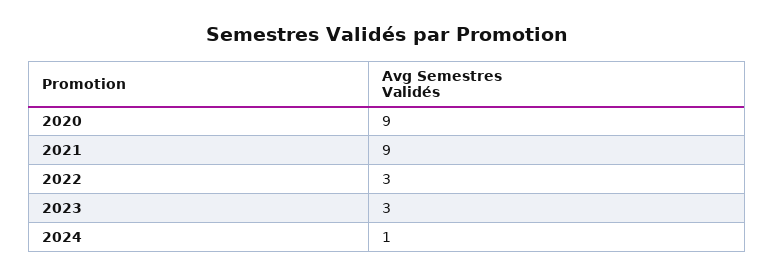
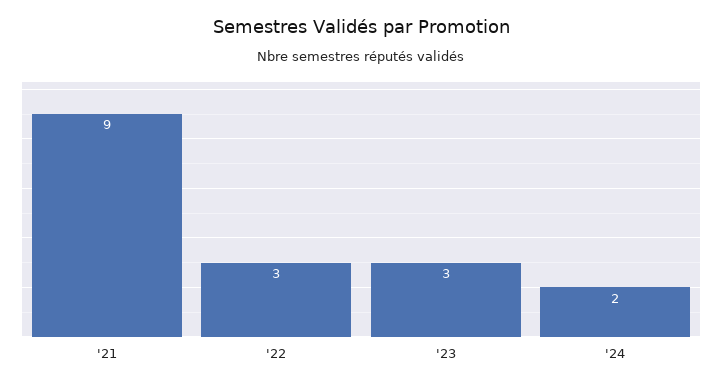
  {
-   "2020": 9,
    "2021": 9,
    "2022": 3,
    "2023": 3,
-   "2024": 1
+   "2024": 2
  }

